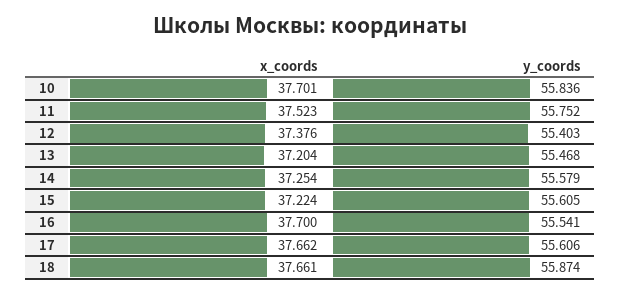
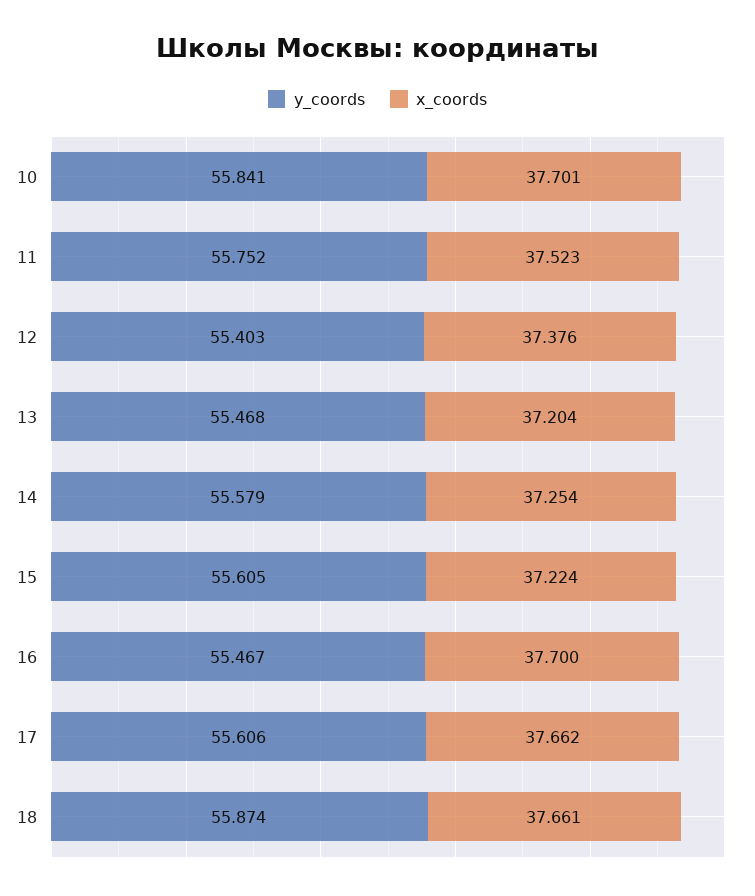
  {
    "x_coords": {
      "10": 37.701,
      "11": 37.523,
      "12": 37.376,
      "13": 37.204,
      "14": 37.254,
      "15": 37.224,
      "16": 37.7,
      "17": 37.662,
      "18": 37.661
    },
    "y_coords": {
-     "10": 55.836,
+     "10": 55.841,
      "11": 55.752,
      "12": 55.403,
      "13": 55.468,
      "14": 55.579,
      "15": 55.605,
-     "16": 55.541,
+     "16": 55.467,
      "17": 55.606,
      "18": 55.874
    }
  }

